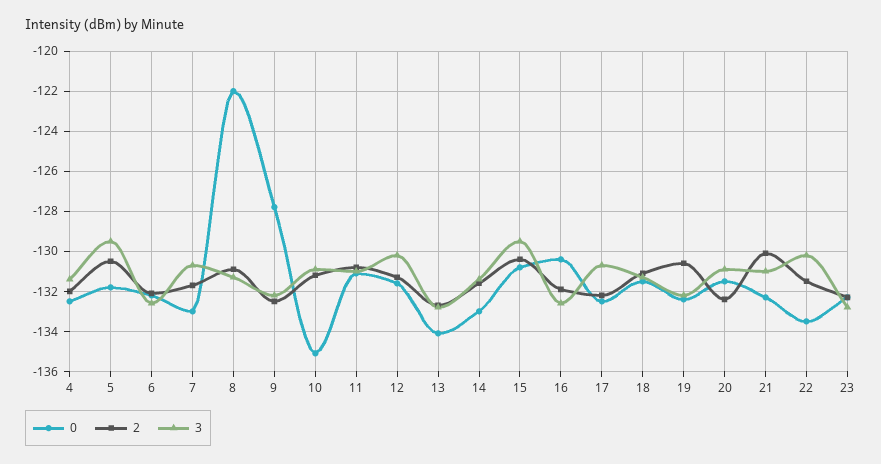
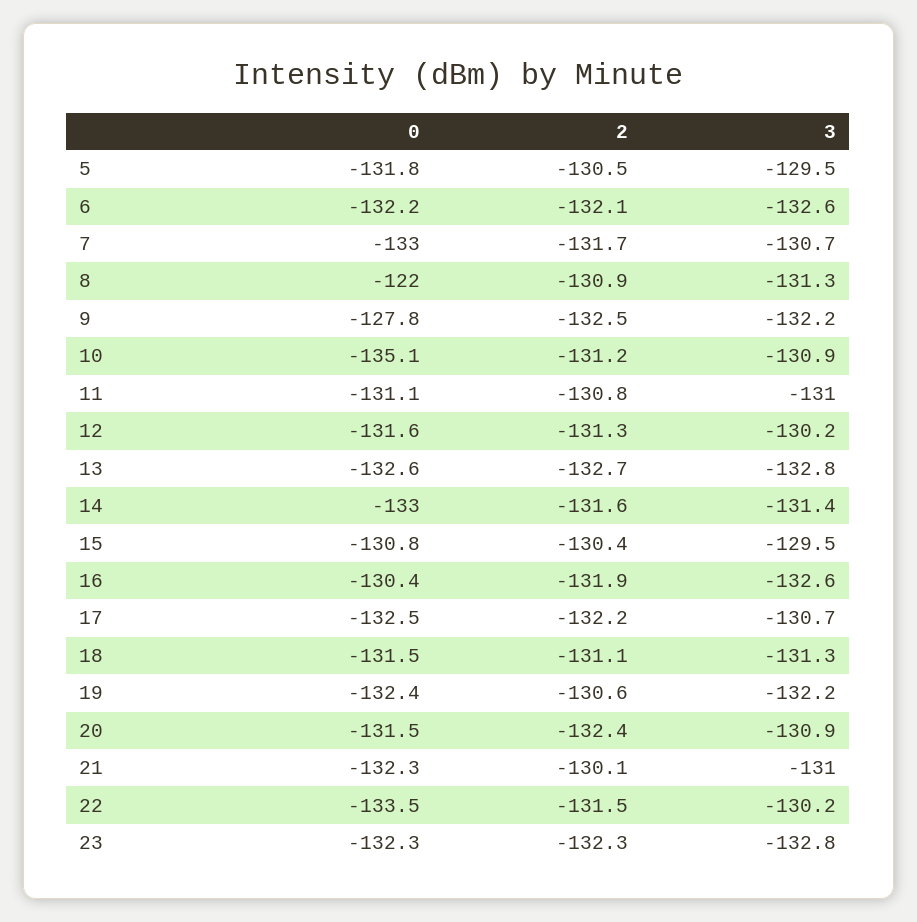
  {
    "0": {
-     "4": -132.5,
      "5": -131.8,
      "6": -132.2,
      "7": -133,
      "8": -122,
      "9": -127.8,
      "10": -135.1,
      "11": -131.1,
      "12": -131.6,
-     "13": -134,
+     "13": -132.6,
      "14": -133,
      "15": -130.8,
      "16": -130.4,
      "17": -132.5,
      "18": -131.5,
      "19": -132.4,
      "20": -131.5,
      "21": -132.3,
      "22": -133.5,
      "23": -132.3
    },
    "2": {
-     "4": -132,
      "5": -130.5,
      "6": -132.1,
      "7": -131.7,
      "8": -130.9,
      "9": -132.5,
      "10": -131.2,
      "11": -130.8,
      "12": -131.3,
      "13": -132.7,
      "14": -131.6,
      "15": -130.4,
      "16": -131.9,
      "17": -132.2,
      "18": -131.1,
      "19": -130.6,
      "20": -132.4,
      "21": -130.1,
      "22": -131.5,
      "23": -132.3
    },
    "3": {
-     "4": -131.5,
      "5": -129.5,
      "6": -132.6,
      "7": -130.7,
      "8": -131.3,
      "9": -132.2,
      "10": -130.9,
      "11": -131,
      "12": -130.2,
      "13": -132.8,
      "14": -131.4,
      "15": -129.5,
      "16": -132.6,
      "17": -130.7,
      "18": -131.3,
      "19": -132.2,
      "20": -130.9,
      "21": -131,
      "22": -130.2,
      "23": -132.8
    }
  }

